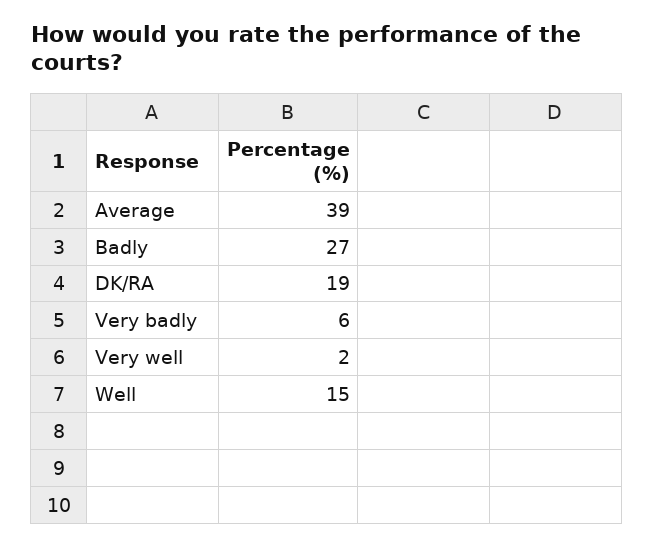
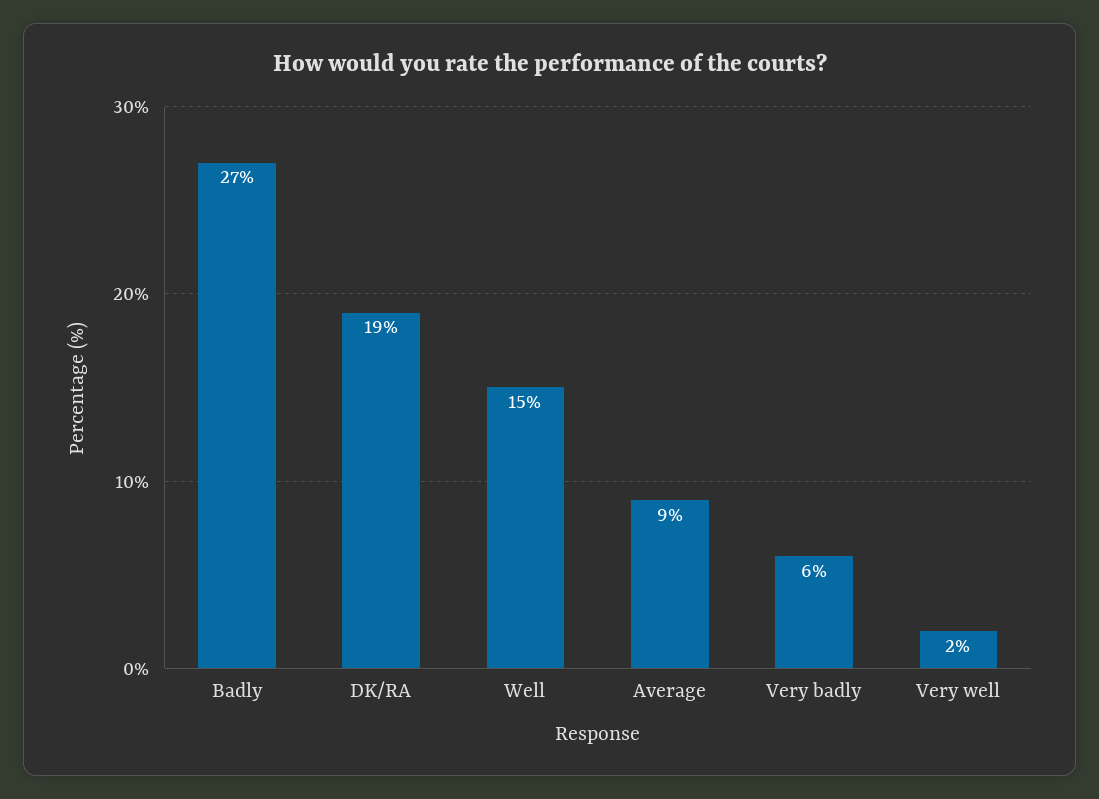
  {
-   "Average": 39,
+   "Average": 9,
    "Badly": 27,
    "DK/RA": 19,
    "Very badly": 6,
    "Very well": 2,
    "Well": 15
  }

